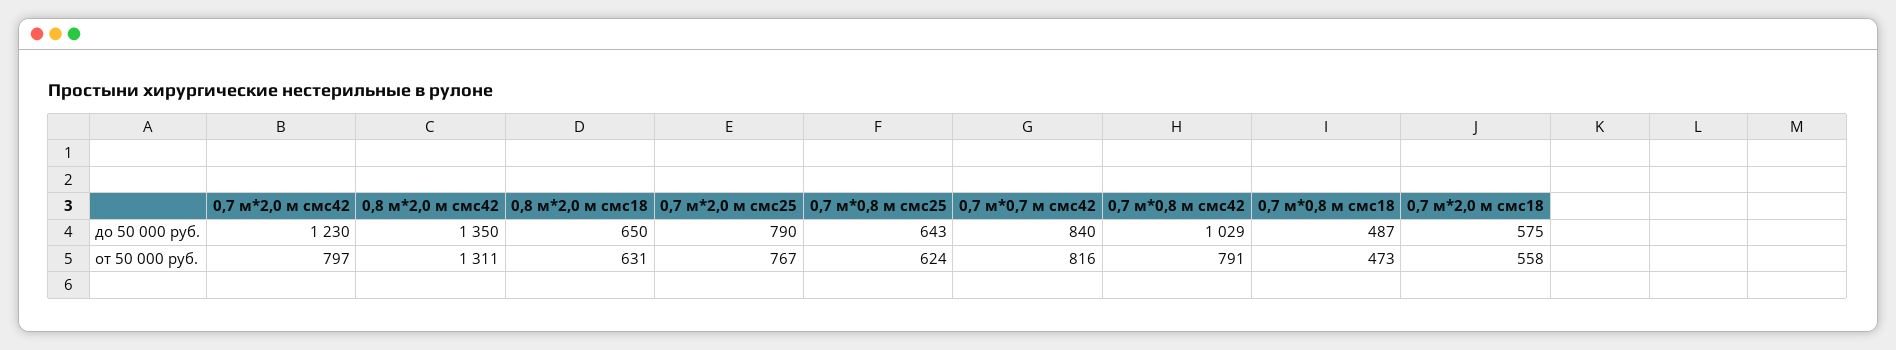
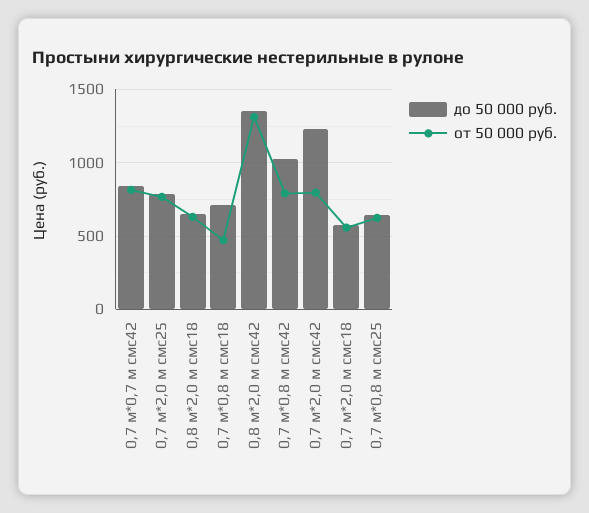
  {
    "до 50 000 руб.": {
      "0,7 м*2,0 м смс42": 1230,
      "0,8 м*2,0 м смс42": 1350,
      "0,8 м*2,0 м смс18": 650,
      "0,7 м*2,0 м смс25": 790,
      "0,7 м*0,8 м смс25": 643,
      "0,7 м*0,7 м смс42": 840,
      "0,7 м*0,8 м смс42": 1029,
-     "0,7 м*0,8 м смс18": 487,
+     "0,7 м*0,8 м смс18": 700,
      "0,7 м*2,0 м смс18": 575
    },
    "от 50 000 руб.": {
      "0,7 м*2,0 м смс42": 797,
      "0,8 м*2,0 м смс42": 1311,
      "0,8 м*2,0 м смс18": 631,
      "0,7 м*2,0 м смс25": 767,
      "0,7 м*0,8 м смс25": 624,
      "0,7 м*0,7 м смс42": 816,
      "0,7 м*0,8 м смс42": 791,
      "0,7 м*0,8 м смс18": 473,
      "0,7 м*2,0 м смс18": 558
    }
  }

